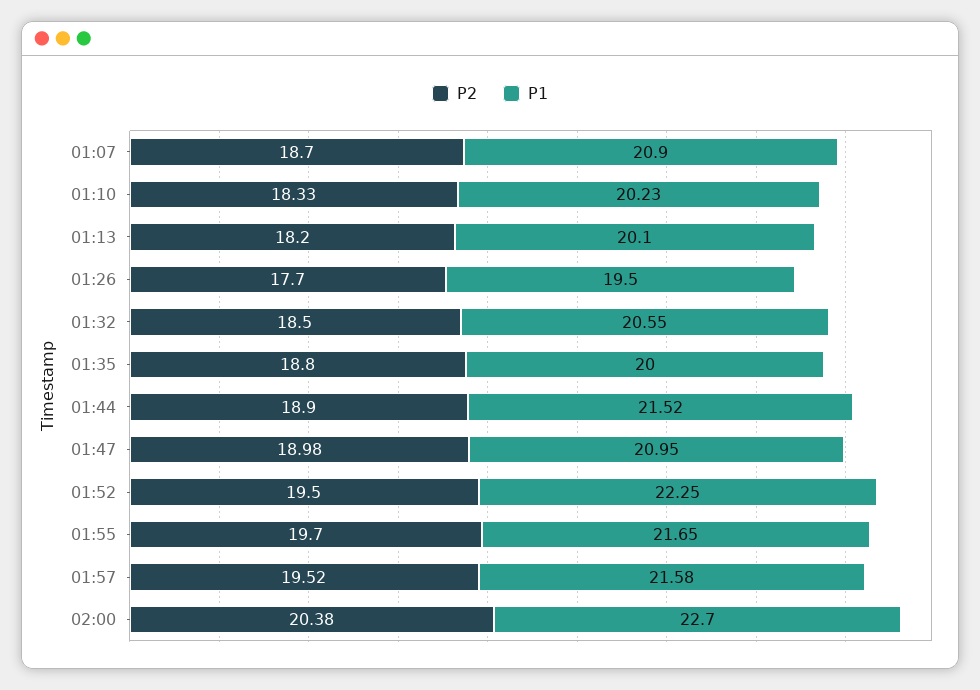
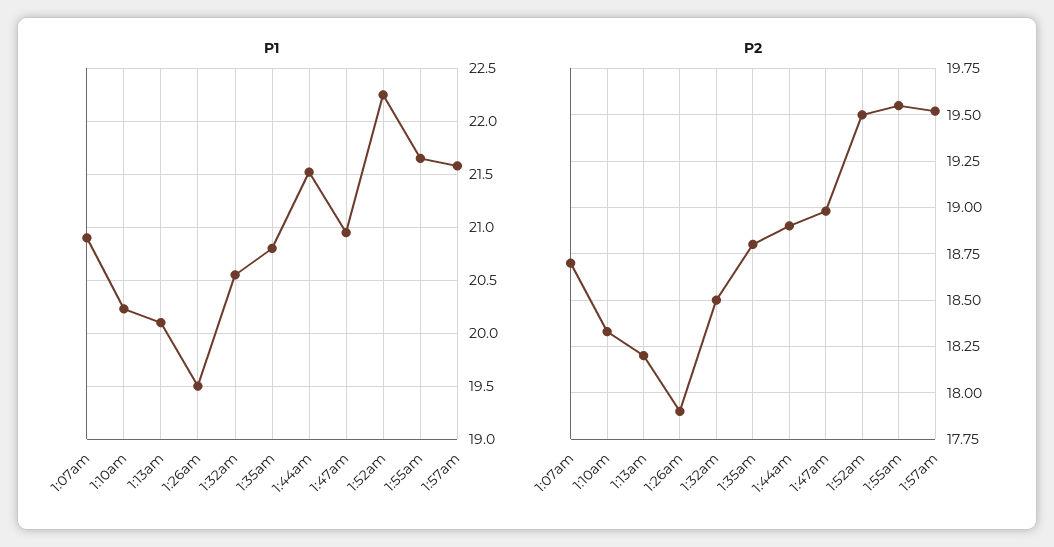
  {
    "P2": {
      "01:07": 18.7,
      "01:10": 18.33,
      "01:13": 18.2,
-     "01:26": 17.7,
+     "01:26": 17.9,
      "01:32": 18.5,
      "01:35": 18.8,
      "01:44": 18.9,
      "01:47": 18.98,
      "01:52": 19.5,
-     "01:55": 19.7,
+     "01:55": 19.55,
-     "01:57": 19.52,
+     "01:57": 19.52
-     "02:00": 20.38
    },
    "P1": {
      "01:07": 20.9,
      "01:10": 20.23,
      "01:13": 20.1,
      "01:26": 19.5,
      "01:32": 20.55,
-     "01:35": 20,
+     "01:35": 20.8,
      "01:44": 21.52,
      "01:47": 20.95,
      "01:52": 22.25,
      "01:55": 21.65,
-     "01:57": 21.58,
+     "01:57": 21.58
-     "02:00": 22.7
    }
  }

